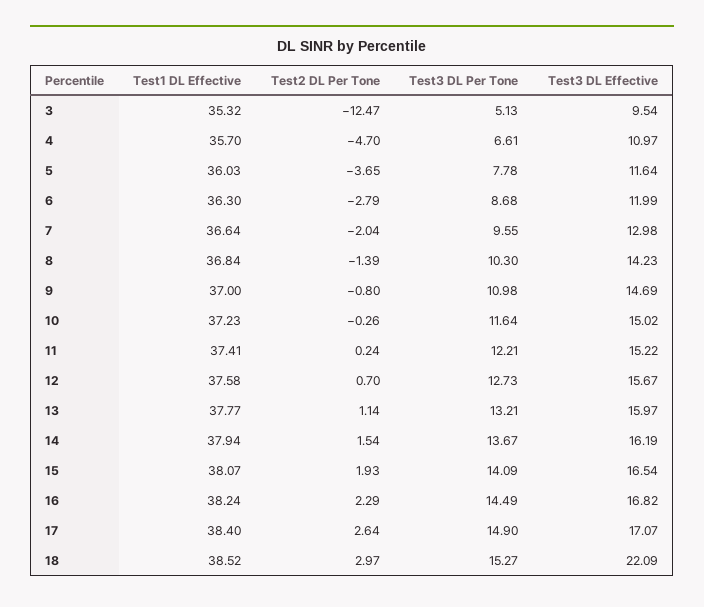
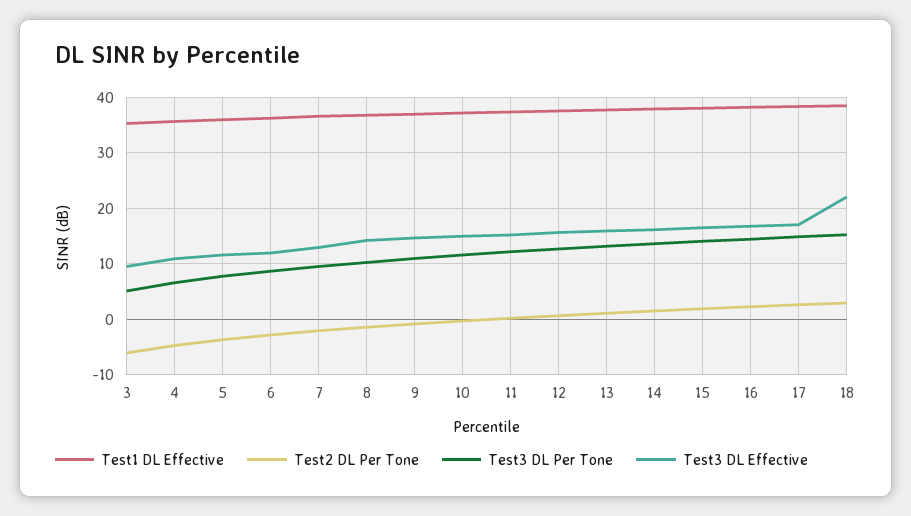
  {
    "Test1 DL Effective": {
      "3": 35.32,
      "4": 35.7,
      "5": 36.03,
      "6": 36.3,
      "7": 36.64,
      "8": 36.84,
      "9": 37,
      "10": 37.23,
      "11": 37.41,
      "12": 37.58,
      "13": 37.77,
      "14": 37.94,
      "15": 38.07,
      "16": 38.24,
      "17": 38.4,
      "18": 38.52
    },
    "Test2 DL Per Tone": {
-     "3": -12.47,
+     "3": -6,
      "4": -4.7,
      "5": -3.65,
      "6": -2.79,
      "7": -2.04,
      "8": -1.39,
      "9": -0.8,
      "10": -0.26,
      "11": 0.24,
      "12": 0.7,
      "13": 1.14,
      "14": 1.54,
      "15": 1.93,
      "16": 2.29,
      "17": 2.64,
      "18": 2.97
    },
    "Test3 DL Per Tone": {
      "3": 5.13,
      "4": 6.61,
      "5": 7.78,
      "6": 8.68,
      "7": 9.55,
      "8": 10.3,
      "9": 10.98,
      "10": 11.64,
      "11": 12.21,
      "12": 12.73,
      "13": 13.21,
      "14": 13.67,
      "15": 14.09,
      "16": 14.49,
      "17": 14.9,
      "18": 15.27
    },
    "Test3 DL Effective": {
      "3": 9.54,
      "4": 10.97,
      "5": 11.64,
      "6": 11.99,
      "7": 12.98,
      "8": 14.23,
      "9": 14.69,
      "10": 15.02,
      "11": 15.22,
      "12": 15.67,
      "13": 15.97,
      "14": 16.19,
      "15": 16.54,
      "16": 16.82,
      "17": 17.07,
      "18": 22.09
    }
  }

